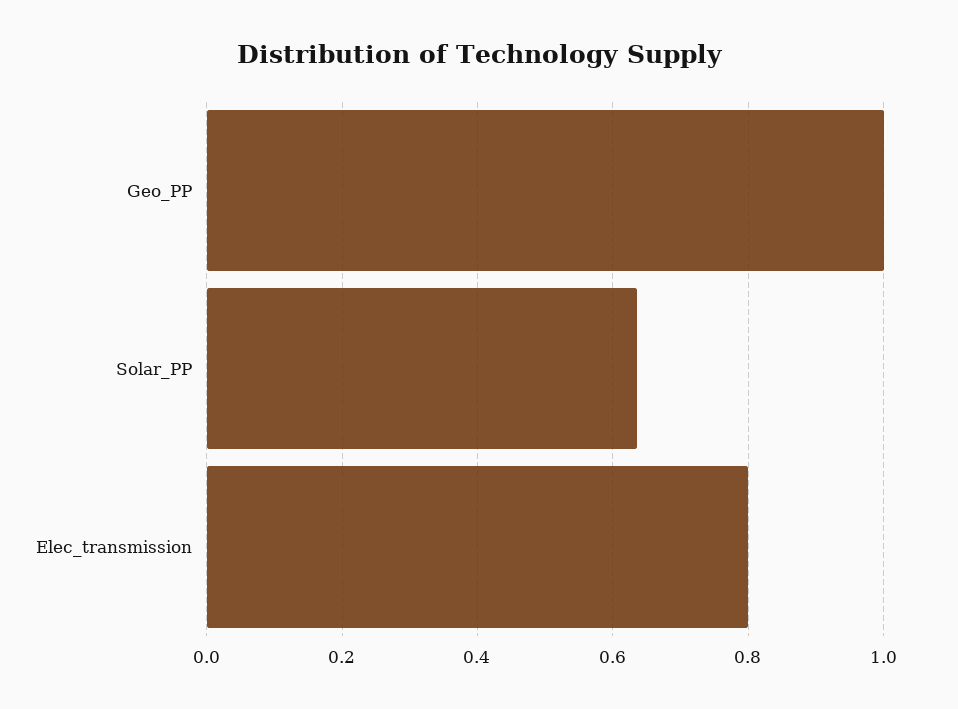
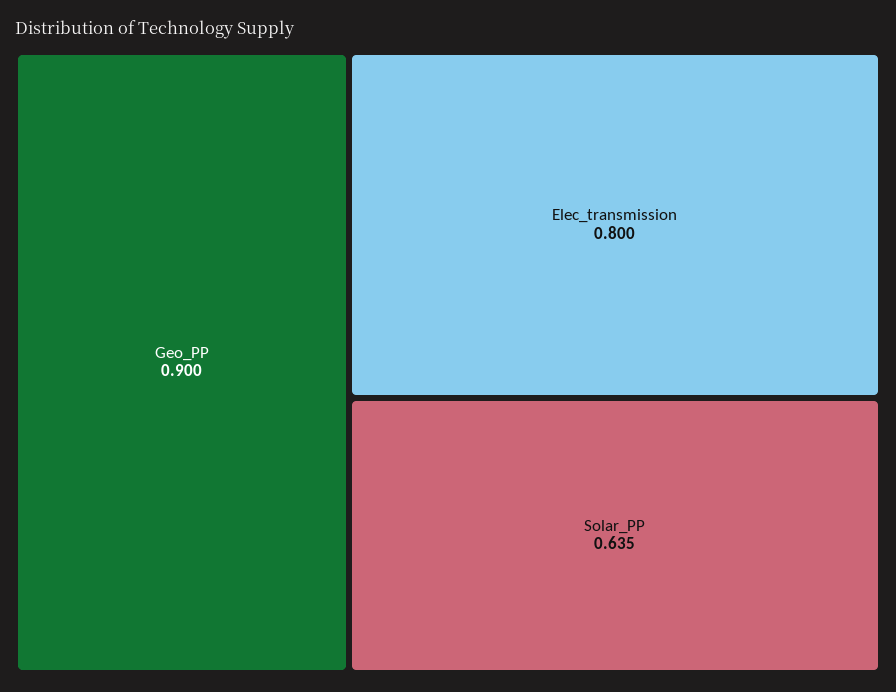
  {
-   "Geo_PP": 1,
+   "Geo_PP": 0.9,
    "Solar_PP": 0.635,
    "Elec_transmission": 0.8
  }

